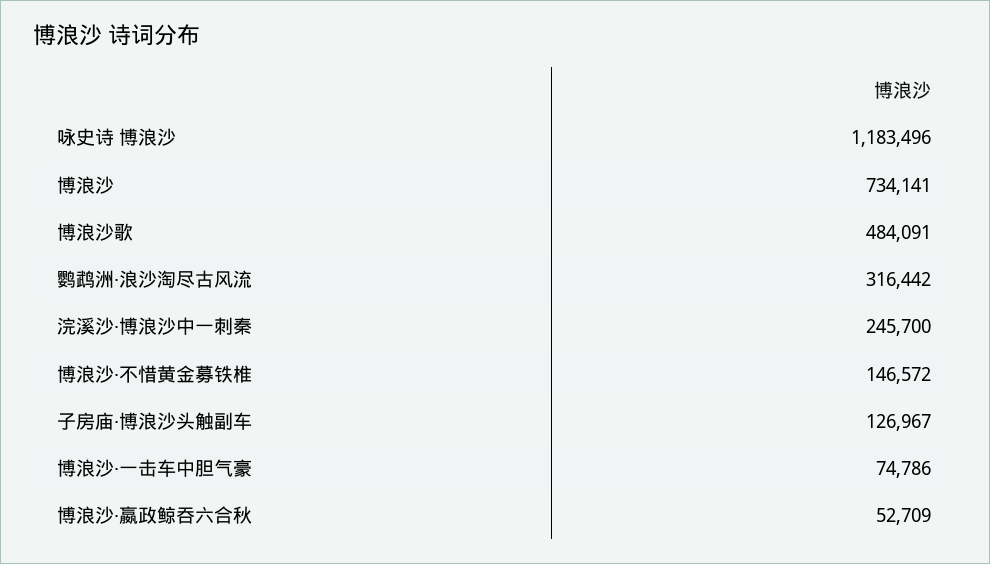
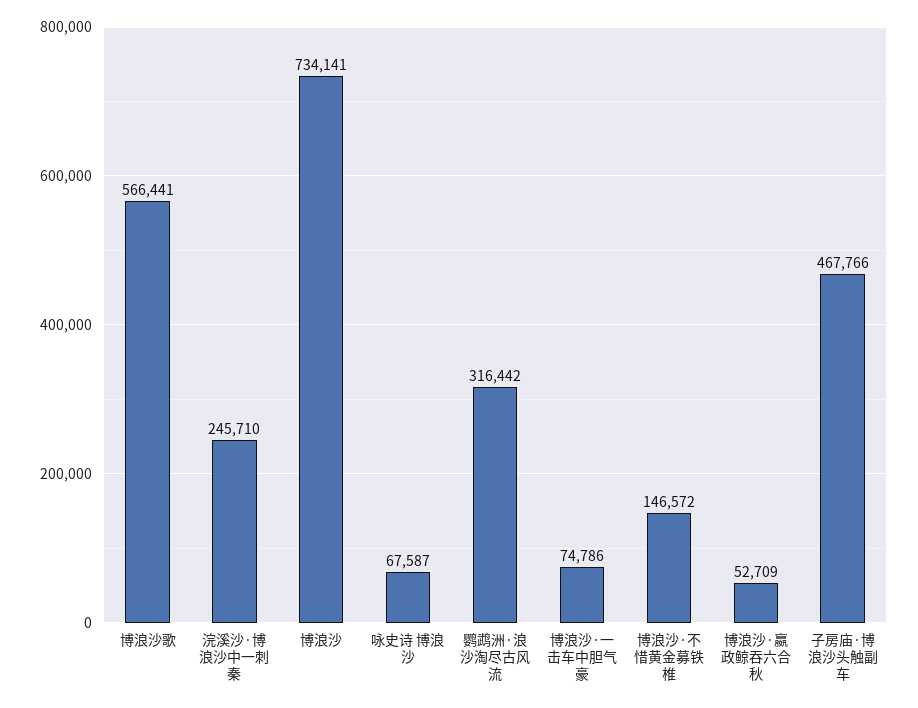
  {
-   "咏史诗 博浪沙": 1183496,
+   "咏史诗 博浪沙": 67587,
    "博浪沙": 734141,
-   "博浪沙歌": 484091,
+   "博浪沙歌": 566441,
    "鹦鹉洲·浪沙淘尽古风流": 316442,
-   "浣溪沙·博浪沙中一刺秦": 245700,
+   "浣溪沙·博浪沙中一刺秦": 245710,
    "博浪沙·不惜黄金募铁椎": 146572,
-   "子房庙·博浪沙头触副车": 126967,
+   "子房庙·博浪沙头触副车": 467766,
    "博浪沙·一击车中胆气豪": 74786,
    "博浪沙·嬴政鲸吞六合秋": 52709
  }

